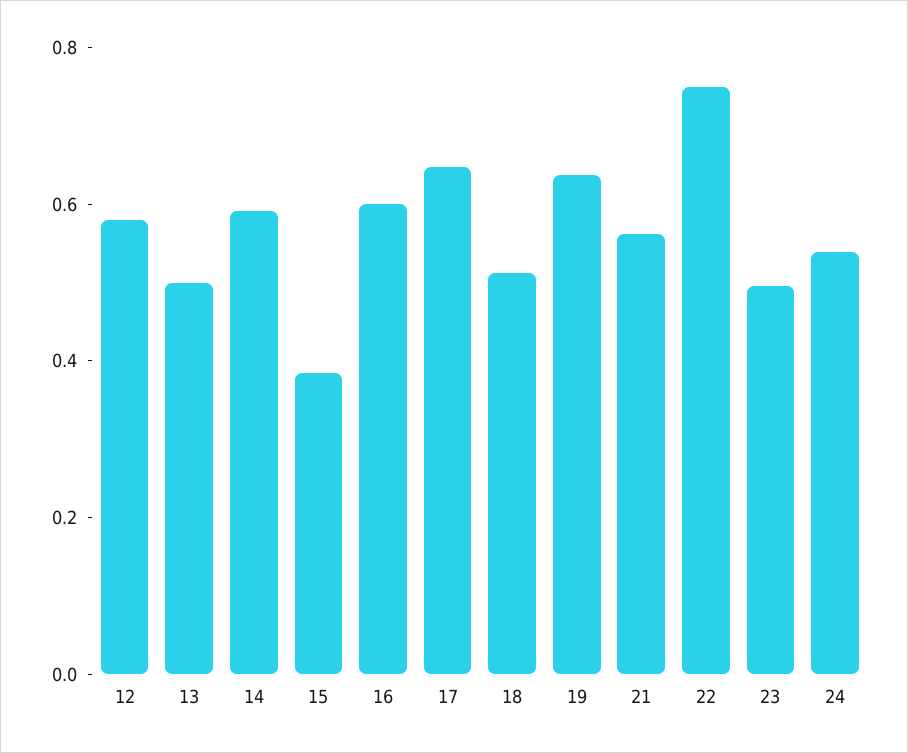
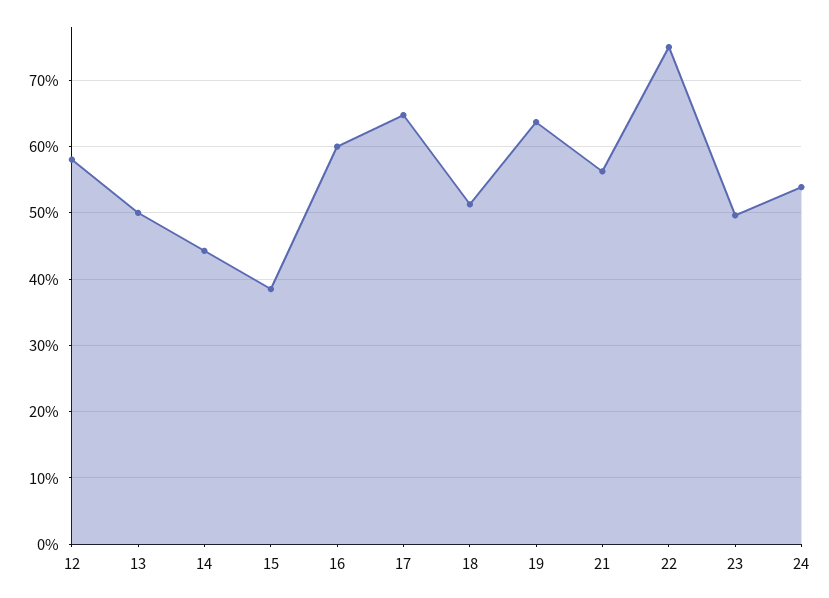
  {
    "12": 0.58,
    "13": 0.5,
-   "14": 0.6,
+   "14": 0.44,
    "15": 0.38,
    "16": 0.6,
    "17": 0.65,
    "18": 0.51,
    "19": 0.64,
    "21": 0.56,
    "22": 0.75,
    "23": 0.5,
    "24": 0.54
  }

